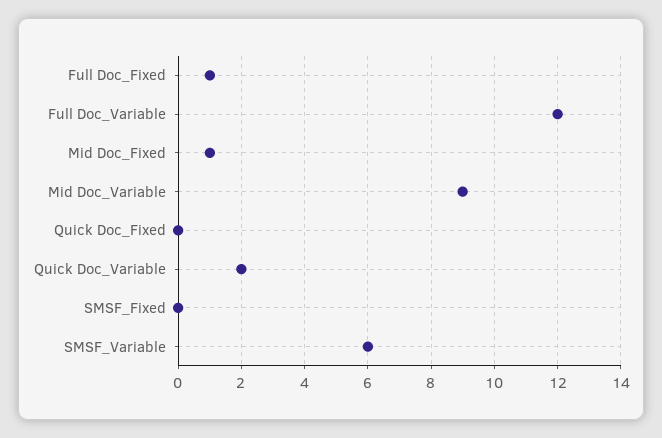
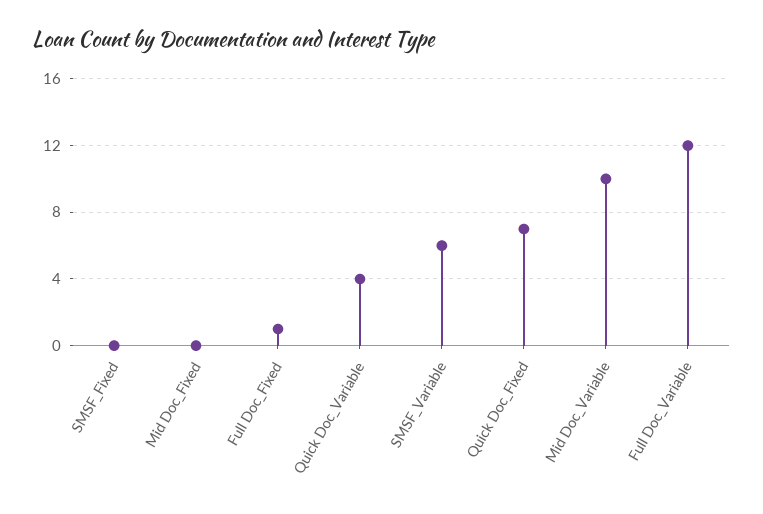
  {
    "Full Doc_Fixed": 1,
    "Full Doc_Variable": 12,
-   "Mid Doc_Fixed": 1,
+   "Mid Doc_Fixed": 0,
-   "Mid Doc_Variable": 9,
+   "Mid Doc_Variable": 10,
-   "Quick Doc_Fixed": 0,
+   "Quick Doc_Fixed": 7,
-   "Quick Doc_Variable": 2,
+   "Quick Doc_Variable": 4,
    "SMSF_Fixed": 0,
    "SMSF_Variable": 6
  }

